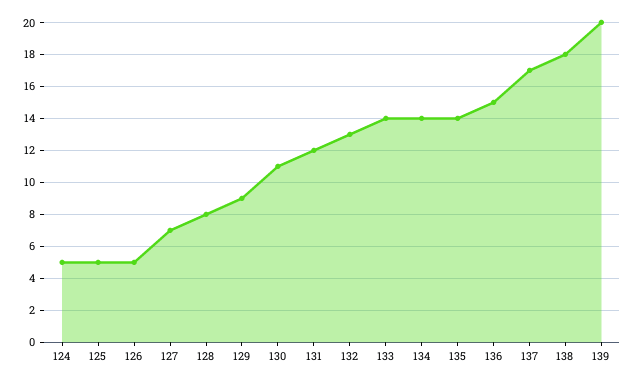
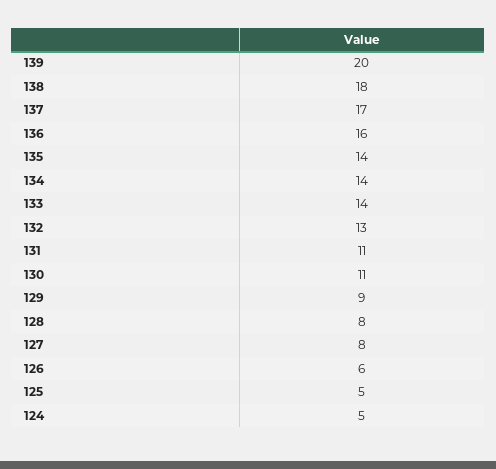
  {
    "124": 5,
    "125": 5,
-   "126": 5,
+   "126": 6,
-   "127": 7,
+   "127": 8,
    "128": 8,
    "129": 9,
    "130": 11,
-   "131": 12,
+   "131": 11,
    "132": 13,
    "133": 14,
    "134": 14,
    "135": 14,
-   "136": 15,
+   "136": 16,
    "137": 17,
    "138": 18,
    "139": 20
  }

